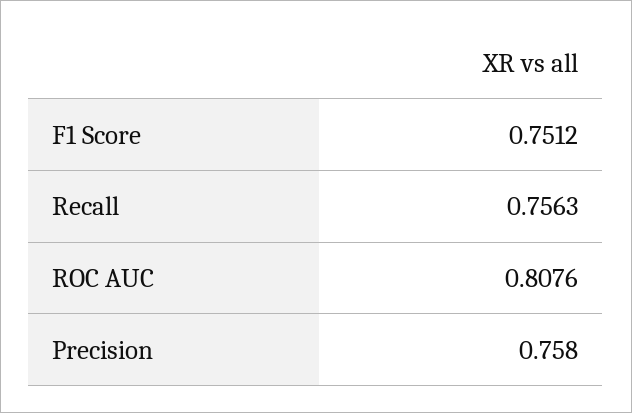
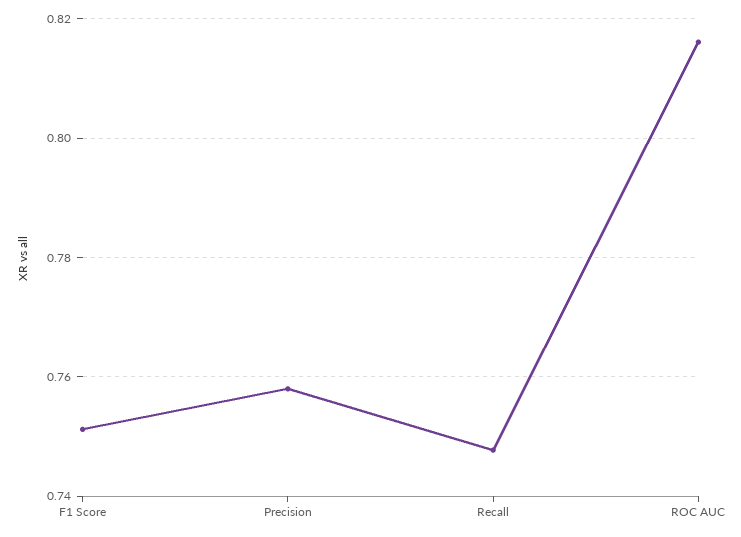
  {
    "F1 Score": 0.7512,
-   "Recall": 0.7563,
+   "Recall": 0.748,
-   "ROC AUC": 0.8076,
+   "ROC AUC": 0.816,
    "Precision": 0.758
  }

